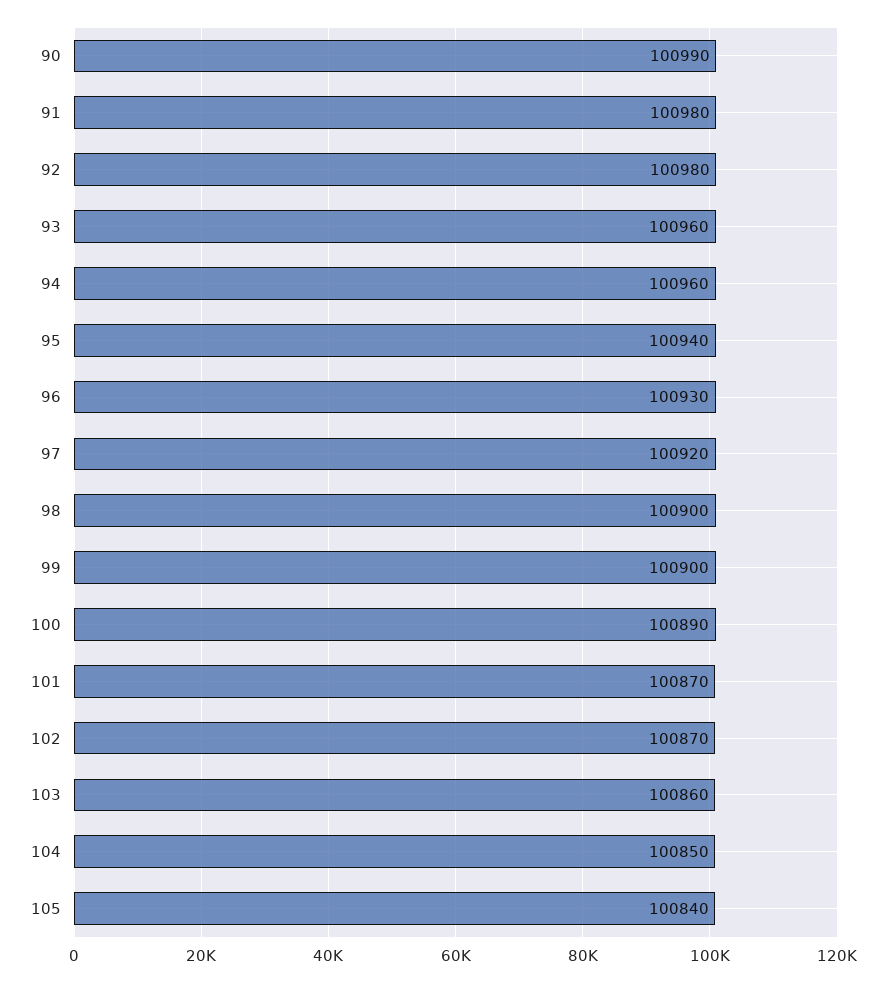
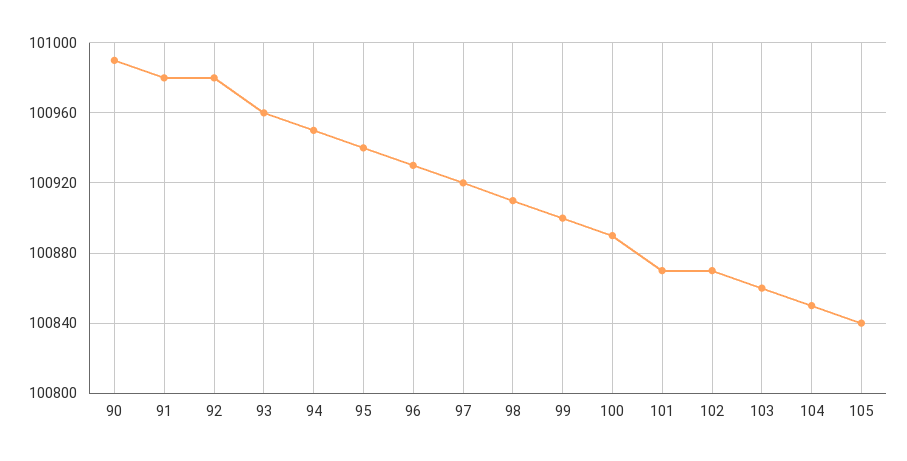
  {
    "90": 100990,
    "91": 100980,
    "92": 100980,
    "93": 100960,
-   "94": 100960,
+   "94": 100950,
    "95": 100940,
    "96": 100930,
    "97": 100920,
-   "98": 100900,
+   "98": 100910,
    "99": 100900,
    "100": 100890,
    "101": 100870,
    "102": 100870,
    "103": 100860,
    "104": 100850,
    "105": 100840
  }

